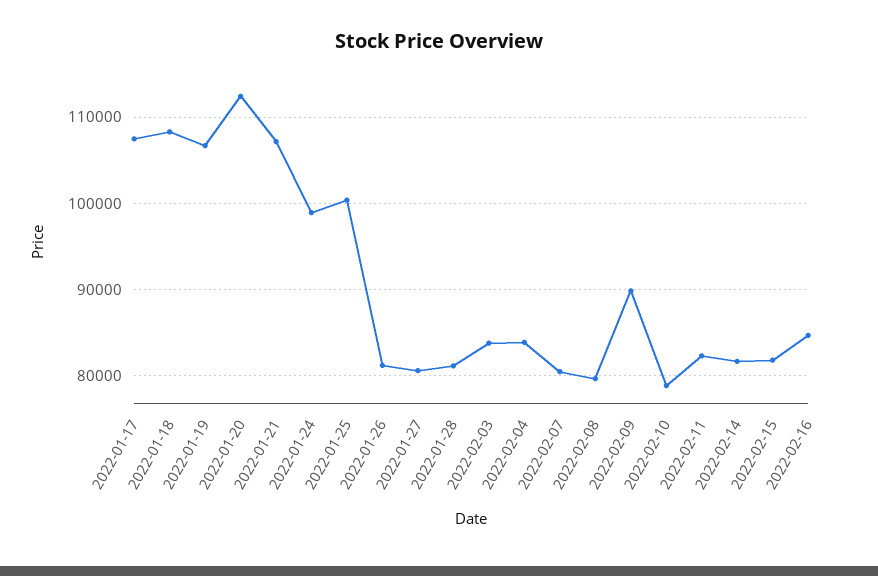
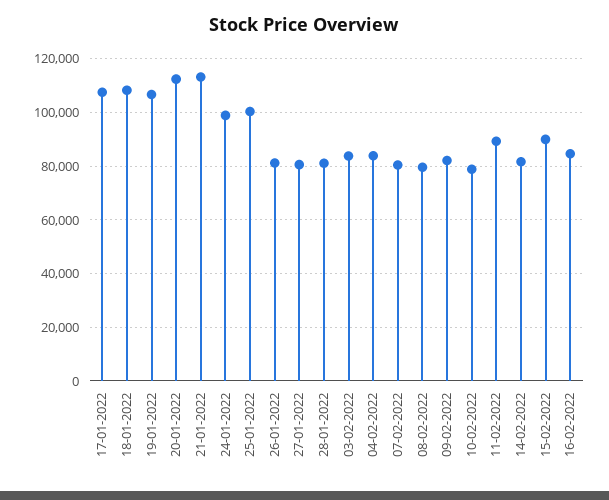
  {
    "2022-01-17": 108000,
    "2022-01-18": 108000,
    "2022-01-19": 107000,
    "2022-01-20": 112000,
-   "2022-01-21": 107000,
+   "2022-01-21": 112500,
    "2022-01-24": 99000,
    "2022-01-25": 100000,
    "2022-01-26": 81000,
    "2022-01-27": 81000,
    "2022-01-28": 81000,
    "2022-02-03": 84000,
    "2022-02-04": 84000,
    "2022-02-07": 80000,
    "2022-02-08": 80000,
-   "2022-02-09": 90000,
+   "2022-02-09": 82500,
    "2022-02-10": 79000,
-   "2022-02-11": 82000,
+   "2022-02-11": 90000,
    "2022-02-14": 82000,
-   "2022-02-15": 82000,
+   "2022-02-15": 90000,
    "2022-02-16": 85000
  }

